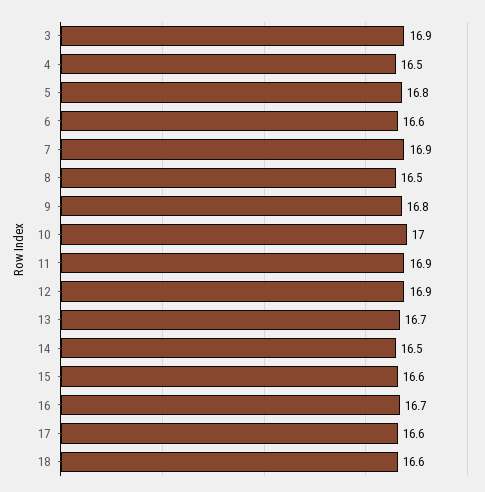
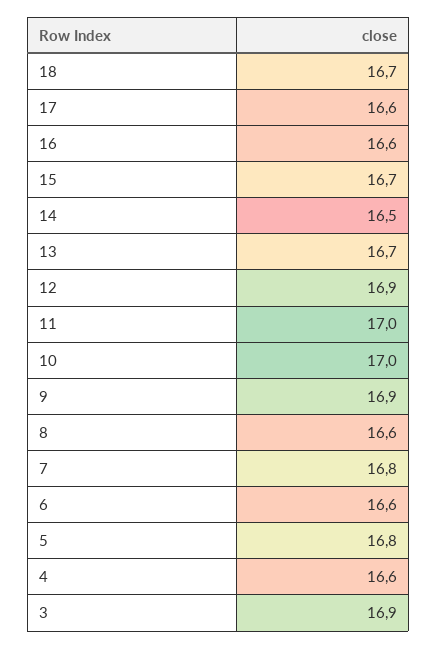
  {
    "3": 16.9,
-   "4": 16.5,
+   "4": 16.6,
    "5": 16.8,
    "6": 16.6,
-   "7": 16.9,
+   "7": 16.8,
-   "8": 16.5,
+   "8": 16.6,
-   "9": 16.8,
+   "9": 16.9,
    "10": 17,
-   "11": 16.9,
+   "11": 17,
    "12": 16.9,
    "13": 16.7,
    "14": 16.5,
-   "15": 16.6,
+   "15": 16.7,
-   "16": 16.7,
+   "16": 16.6,
    "17": 16.6,
-   "18": 16.6
+   "18": 16.7
  }

